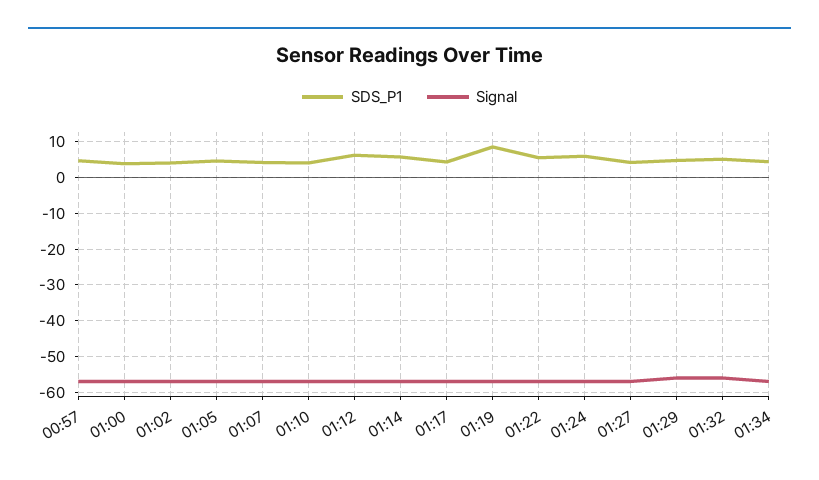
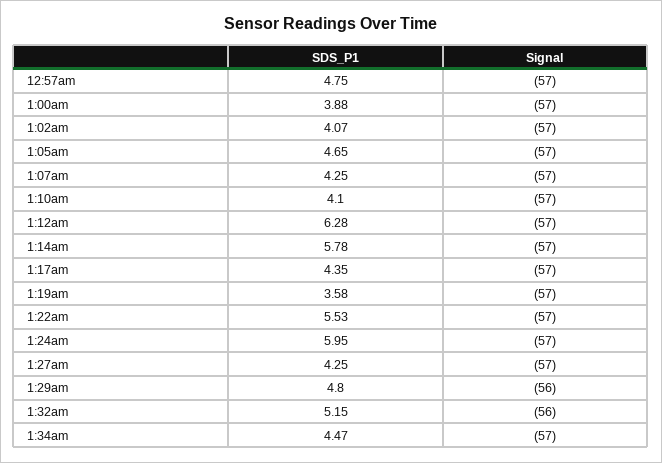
  {
    "SDS_P1": {
      "00:57": 4.75,
      "01:00": 3.88,
      "01:02": 4.07,
      "01:05": 4.65,
      "01:07": 4.25,
      "01:10": 4.1,
      "01:12": 6.28,
      "01:14": 5.78,
      "01:17": 4.35,
-     "01:19": 8,
+     "01:19": 3.58,
      "01:22": 5.53,
      "01:24": 5.95,
      "01:27": 4.25,
      "01:29": 4.8,
      "01:32": 5.15,
      "01:34": 4.47
    },
    "Signal": {
      "00:57": -57,
      "01:00": -57,
      "01:02": -57,
      "01:05": -57,
      "01:07": -57,
      "01:10": -57,
      "01:12": -57,
      "01:14": -57,
      "01:17": -57,
      "01:19": -57,
      "01:22": -57,
      "01:24": -57,
      "01:27": -57,
      "01:29": -56,
      "01:32": -56,
      "01:34": -57
    }
  }

